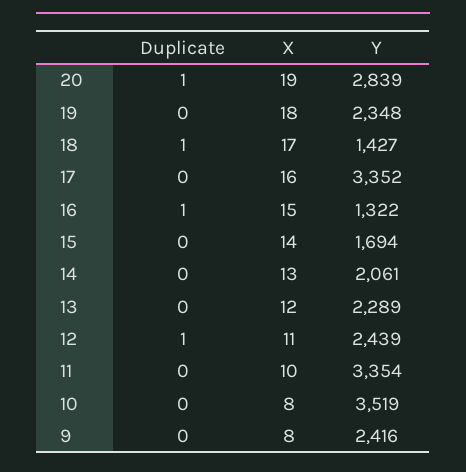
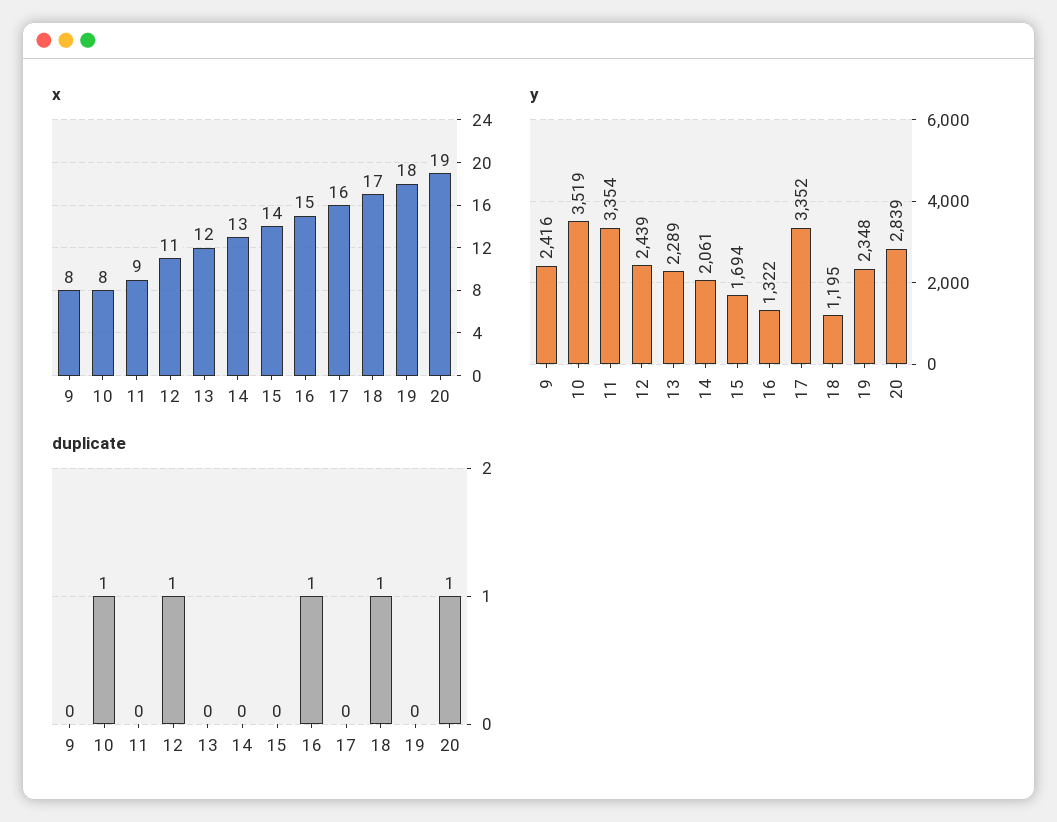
  {
    "Duplicate": {
      "20": 1,
      "19": 0,
      "18": 1,
      "17": 0,
      "16": 1,
      "15": 0,
      "14": 0,
      "13": 0,
      "12": 1,
      "11": 0,
-     "10": 0,
+     "10": 1,
      "9": 0
    },
    "X": {
      "20": 19,
      "19": 18,
      "18": 17,
      "17": 16,
      "16": 15,
      "15": 14,
      "14": 13,
      "13": 12,
      "12": 11,
-     "11": 10,
+     "11": 9,
      "10": 8,
      "9": 8
    },
    "Y": {
      "20": 2839,
      "19": 2348,
-     "18": 1427,
+     "18": 1195,
      "17": 3352,
      "16": 1322,
      "15": 1694,
      "14": 2061,
      "13": 2289,
      "12": 2439,
      "11": 3354,
      "10": 3519,
      "9": 2416
    }
  }

